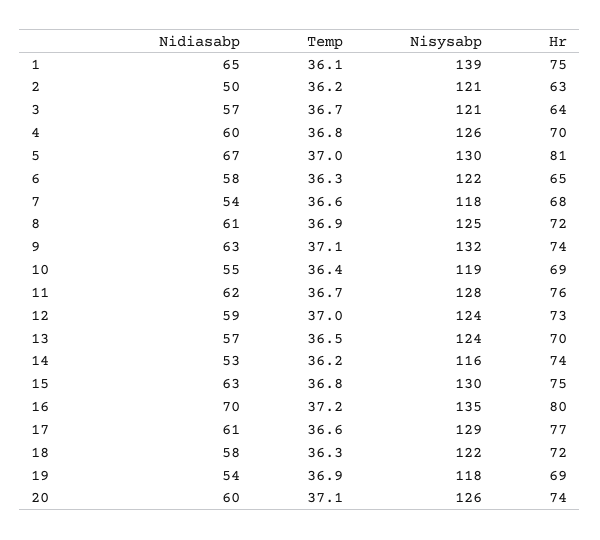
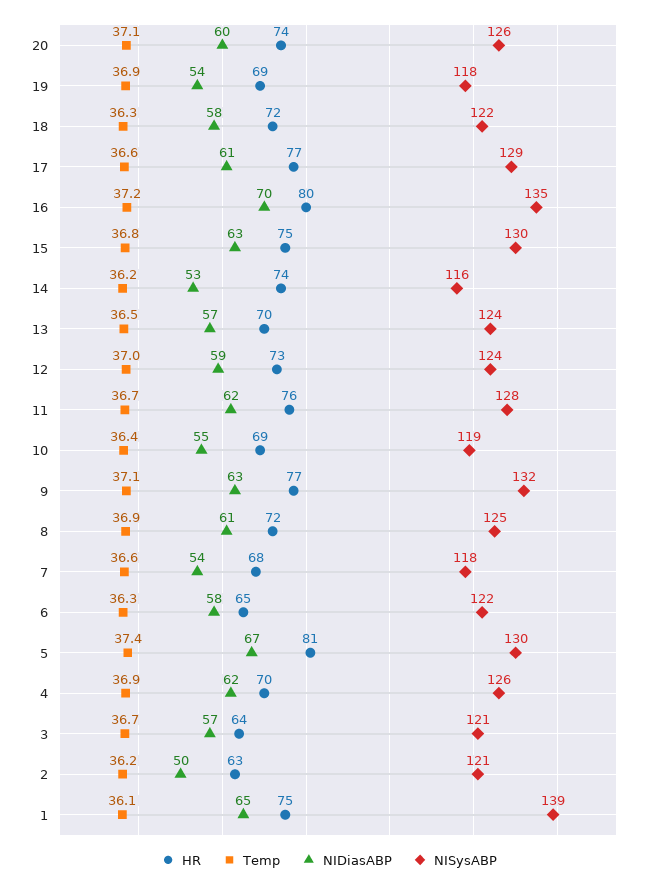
  {
    "Nidiasabp": {
      "1": 65,
      "2": 50,
      "3": 57,
-     "4": 60,
+     "4": 62,
      "5": 67,
      "6": 58,
      "7": 54,
      "8": 61,
      "9": 63,
      "10": 55,
      "11": 62,
      "12": 59,
      "13": 57,
      "14": 53,
      "15": 63,
      "16": 70,
      "17": 61,
      "18": 58,
      "19": 54,
      "20": 60
    },
    "Temp": {
      "1": 36.1,
      "2": 36.2,
      "3": 36.7,
-     "4": 36.8,
+     "4": 36.9,
-     "5": 37,
+     "5": 37.4,
      "6": 36.3,
      "7": 36.6,
      "8": 36.9,
      "9": 37.1,
      "10": 36.4,
      "11": 36.7,
      "12": 37,
      "13": 36.5,
      "14": 36.2,
      "15": 36.8,
      "16": 37.2,
      "17": 36.6,
      "18": 36.3,
      "19": 36.9,
      "20": 37.1
    },
    "Nisysabp": {
      "1": 139,
      "2": 121,
      "3": 121,
      "4": 126,
      "5": 130,
      "6": 122,
      "7": 118,
      "8": 125,
      "9": 132,
      "10": 119,
      "11": 128,
      "12": 124,
      "13": 124,
      "14": 116,
      "15": 130,
      "16": 135,
      "17": 129,
      "18": 122,
      "19": 118,
      "20": 126
    },
    "Hr": {
      "1": 75,
      "2": 63,
      "3": 64,
      "4": 70,
      "5": 81,
      "6": 65,
      "7": 68,
      "8": 72,
-     "9": 74,
+     "9": 77,
      "10": 69,
      "11": 76,
      "12": 73,
      "13": 70,
      "14": 74,
      "15": 75,
      "16": 80,
      "17": 77,
      "18": 72,
      "19": 69,
      "20": 74
    }
  }

